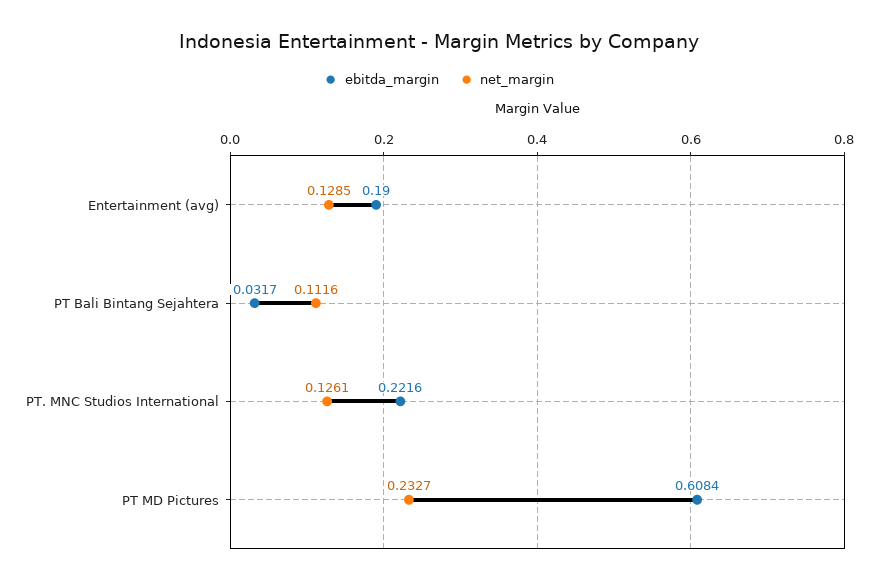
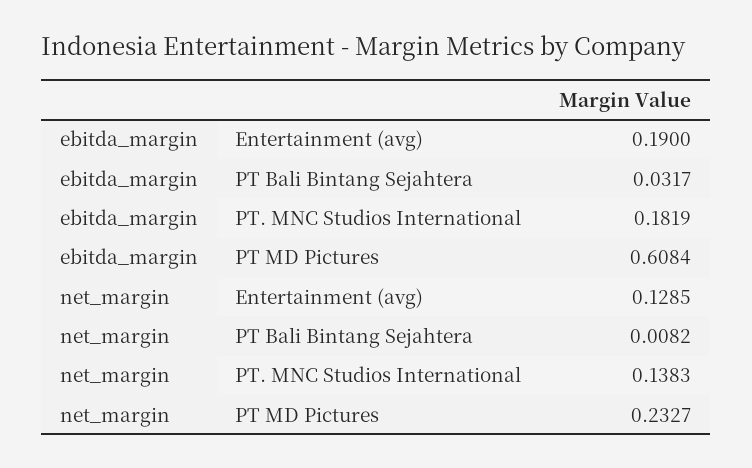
  {
    "ebitda_margin": {
      "Entertainment (avg)": 0.19,
      "PT Bali Bintang Sejahtera": 0.0317,
-     "PT. MNC Studios International": 0.2216,
+     "PT. MNC Studios International": 0.1819,
      "PT MD Pictures": 0.6084
    },
    "net_margin": {
      "Entertainment (avg)": 0.1285,
-     "PT Bali Bintang Sejahtera": 0.1116,
+     "PT Bali Bintang Sejahtera": 0.0082,
-     "PT. MNC Studios International": 0.1261,
+     "PT. MNC Studios International": 0.1383,
      "PT MD Pictures": 0.2327
    }
  }

